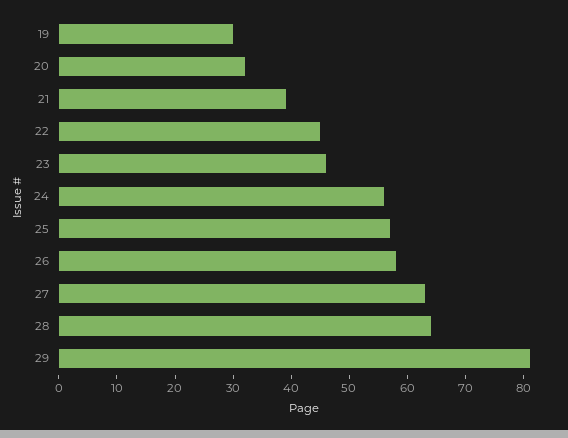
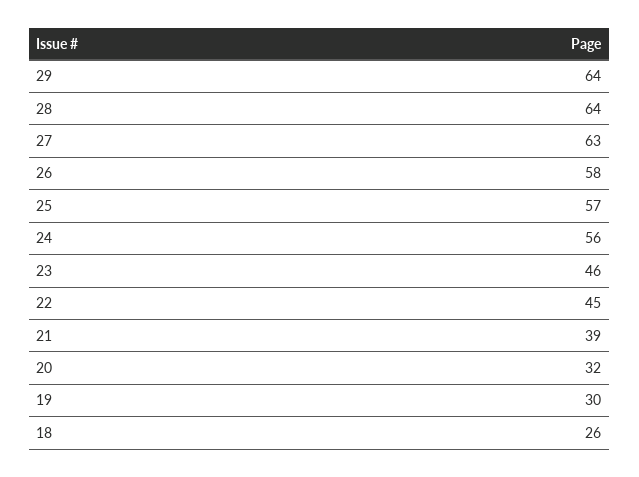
  {
    "19": 30,
    "20": 32,
    "21": 39,
    "22": 45,
    "23": 46,
    "24": 56,
    "25": 57,
    "26": 58,
    "27": 63,
    "28": 64,
-   "29": 80
+   "29": 64,
+   "18": 26
  }

